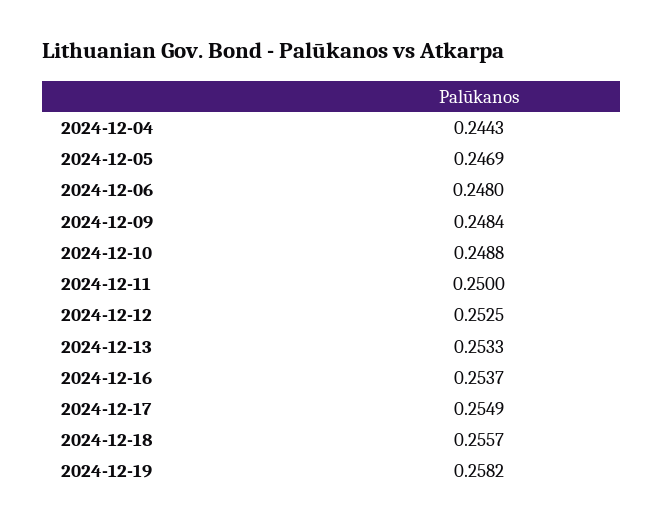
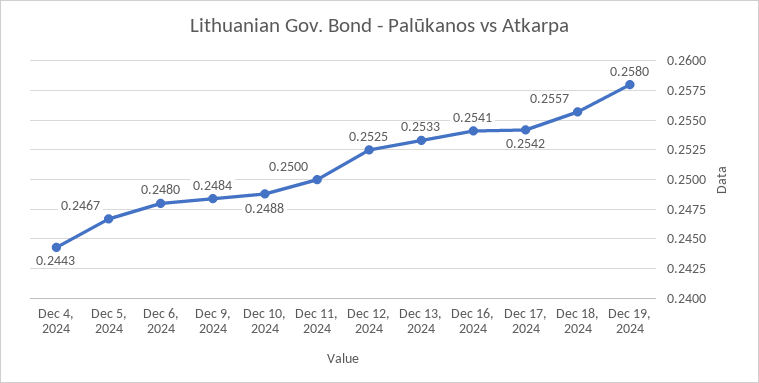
  {
    "2024-12-04": 0.2443,
-   "2024-12-05": 0.2469,
+   "2024-12-05": 0.2467,
    "2024-12-06": 0.248,
    "2024-12-09": 0.2484,
    "2024-12-10": 0.2488,
    "2024-12-11": 0.25,
    "2024-12-12": 0.2525,
    "2024-12-13": 0.2533,
-   "2024-12-16": 0.2537,
+   "2024-12-16": 0.2541,
-   "2024-12-17": 0.2549,
+   "2024-12-17": 0.2542,
    "2024-12-18": 0.2557,
-   "2024-12-19": 0.2582
+   "2024-12-19": 0.258
  }

